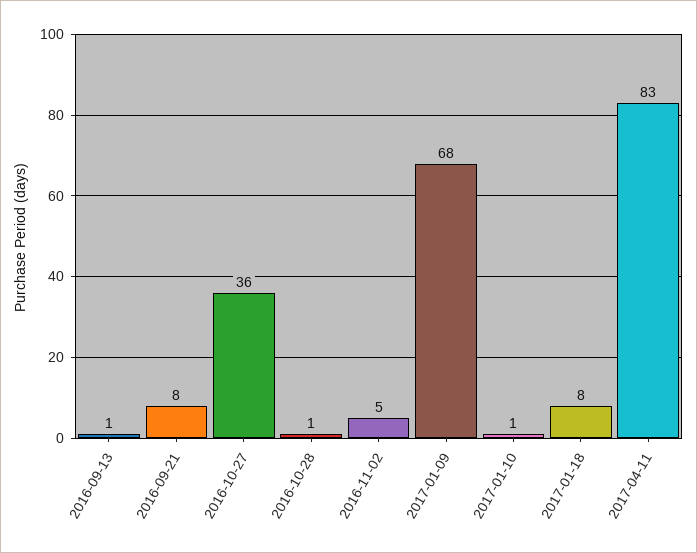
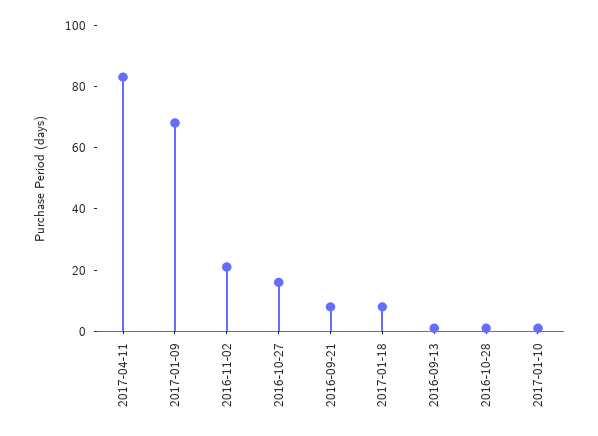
  {
    "2016-09-13": 1,
    "2016-09-21": 8,
-   "2016-10-27": 36,
+   "2016-10-27": 15,
    "2016-10-28": 1,
-   "2016-11-02": 5,
+   "2016-11-02": 20,
    "2017-01-09": 68,
    "2017-01-10": 1,
    "2017-01-18": 8,
    "2017-04-11": 83
  }

